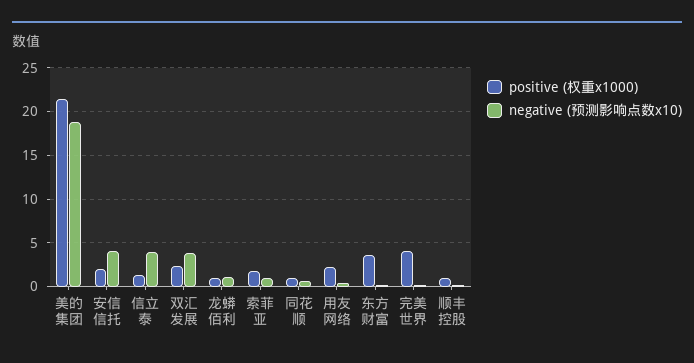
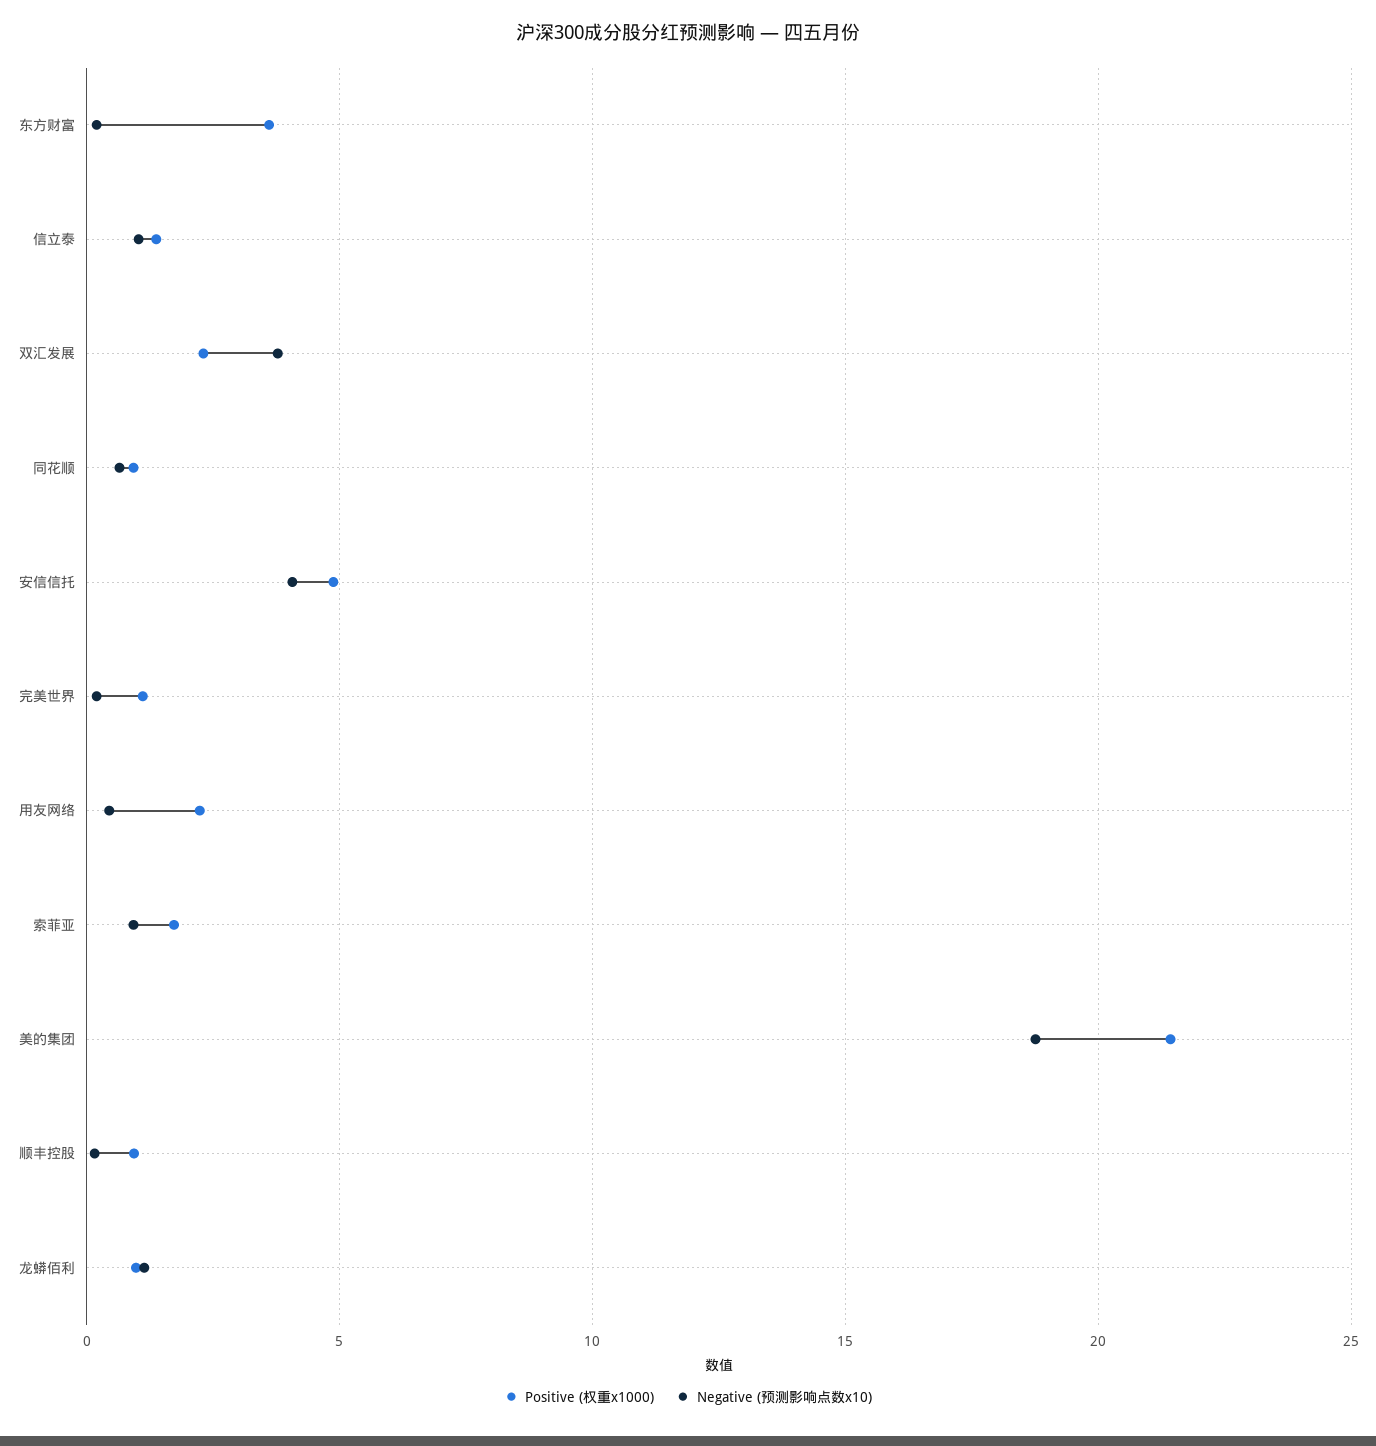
  {
    "positive (权重x1000)": {
      "美的集团": 21.5,
-     "安信信托": 2,
+     "安信信托": 5,
      "信立泰": 1.5,
      "双汇发展": 2.5,
      "龙蟒佰利": 1,
      "索菲亚": 1.5,
      "同花顺": 1,
      "用友网络": 2,
      "东方财富": 3.5,
-     "完美世界": 4,
+     "完美世界": 1,
      "顺丰控股": 1
    },
    "negative (预测影响点数x10)": {
      "美的集团": 19,
      "安信信托": 4,
-     "信立泰": 4,
+     "信立泰": 1,
      "双汇发展": 4,
      "龙蟒佰利": 1,
      "索菲亚": 1,
      "同花顺": 0.5,
      "用友网络": 0.5,
      "东方财富": 0,
      "完美世界": 0,
      "顺丰控股": 0
    }
  }

